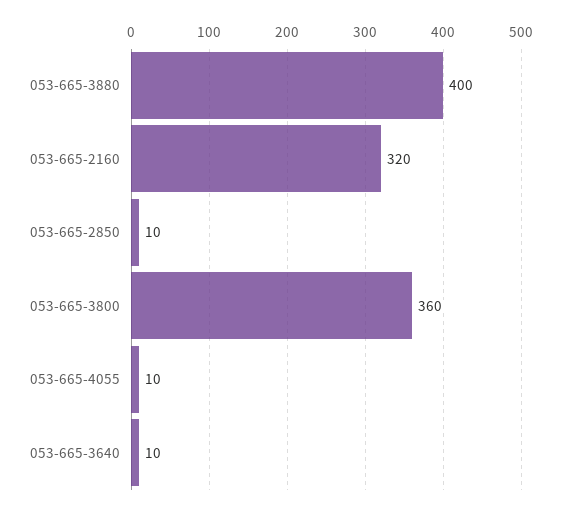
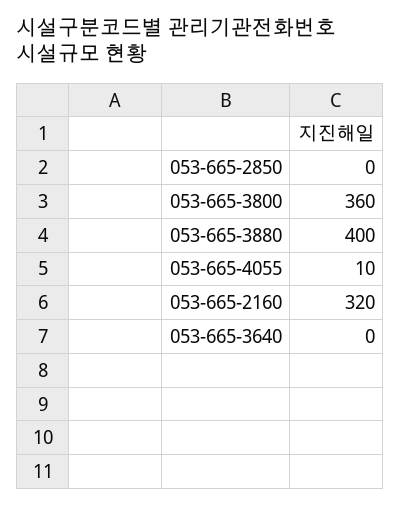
  {
    "053-665-3880": 400,
    "053-665-2160": 320,
-   "053-665-2850": 10,
+   "053-665-2850": 0,
    "053-665-3800": 360,
    "053-665-4055": 10,
-   "053-665-3640": 10
+   "053-665-3640": 0
  }

